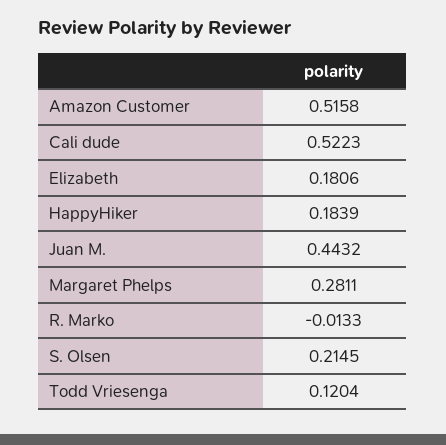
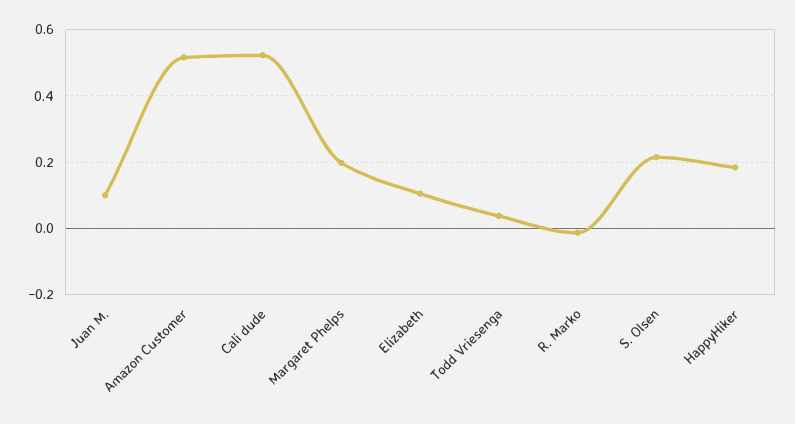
  {
    "Amazon Customer": 0.5158,
    "Cali dude": 0.5223,
-   "Elizabeth": 0.1806,
+   "Elizabeth": 0.1,
    "HappyHiker": 0.1839,
-   "Juan M.": 0.4432,
+   "Juan M.": 0.1,
-   "Margaret Phelps": 0.2811,
+   "Margaret Phelps": 0.2,
    "R. Marko": -0.0133,
    "S. Olsen": 0.2145,
-   "Todd Vriesenga": 0.1204
+   "Todd Vriesenga": 0.04
  }

